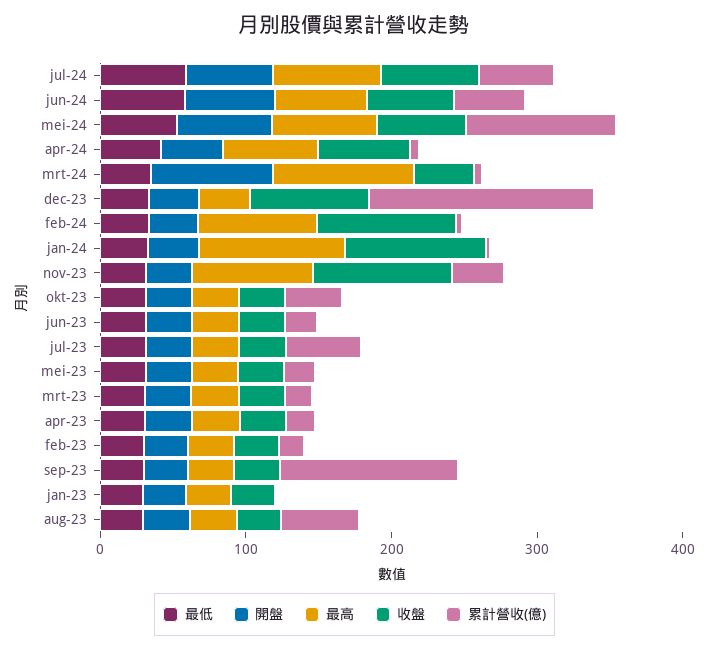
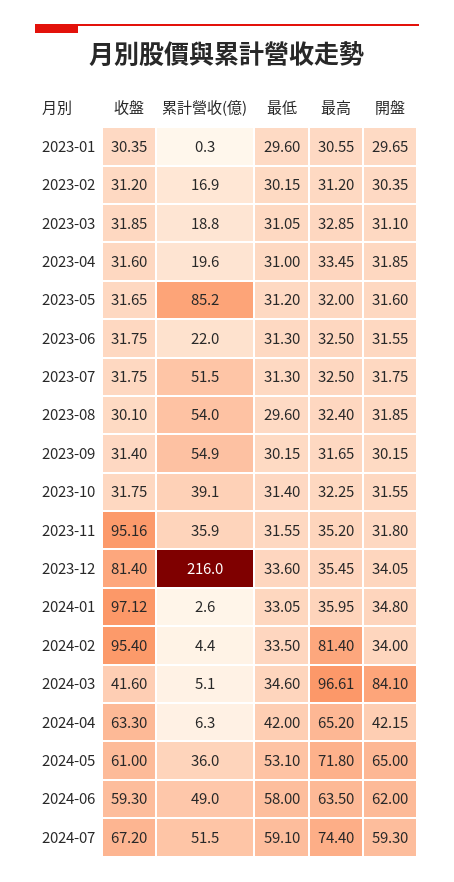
  {
    "最低": {
      "jul-24": 59.1,
      "jun-24": 58,
      "mei-24": 53.1,
      "apr-24": 42,
      "mrt-24": 34.6,
      "dec-23": 33.6,
      "feb-24": 33.5,
      "jan-24": 33.05,
      "nov-23": 31.55,
      "okt-23": 31.4,
      "jun-23": 31.3,
      "jul-23": 31.3,
      "mei-23": 31.2,
      "mrt-23": 31.05,
      "apr-23": 31,
      "feb-23": 30.15,
      "sep-23": 30.15,
      "jan-23": 29.6,
      "aug-23": 29.6
    },
    "開盤": {
      "jul-24": 59.3,
      "jun-24": 62,
      "mei-24": 65,
      "apr-24": 42.15,
      "mrt-24": 84.1,
      "dec-23": 34.05,
      "feb-24": 34,
      "jan-24": 34.8,
      "nov-23": 31.8,
      "okt-23": 31.55,
      "jun-23": 31.55,
      "jul-23": 31.75,
      "mei-23": 31.6,
      "mrt-23": 31.1,
      "apr-23": 31.85,
      "feb-23": 30.35,
      "sep-23": 30.15,
      "jan-23": 29.65,
      "aug-23": 31.85
    },
    "最高": {
      "jul-24": 74.4,
      "jun-24": 63.5,
      "mei-24": 71.8,
      "apr-24": 65.2,
      "mrt-24": 96.61,
      "dec-23": 35.45,
      "feb-24": 81.4,
-     "jan-24": 100,
+     "jan-24": 35.95,
-     "nov-23": 80,
+     "nov-23": 35.2,
      "okt-23": 32.25,
      "jun-23": 32.5,
      "jul-23": 32.5,
      "mei-23": 32,
      "mrt-23": 32.85,
      "apr-23": 33.45,
      "feb-23": 31.2,
      "sep-23": 31.65,
      "jan-23": 30.55,
      "aug-23": 32.4
    },
    "收盤": {
      "jul-24": 67.2,
      "jun-24": 59.3,
      "mei-24": 61,
      "apr-24": 63.3,
      "mrt-24": 41.6,
      "dec-23": 81.4,
      "feb-24": 95.4,
      "jan-24": 97.12,
      "nov-23": 95.16,
      "okt-23": 31.75,
      "jun-23": 31.75,
      "jul-23": 31.75,
      "mei-23": 31.65,
      "mrt-23": 31.85,
      "apr-23": 31.6,
      "feb-23": 31.2,
      "sep-23": 31.4,
      "jan-23": 30.35,
      "aug-23": 30.1
    },
    "累計營收(億)": {
      "jul-24": 51.5,
      "jun-24": 49,
-     "mei-24": 100,
+     "mei-24": 36,
      "apr-24": 6.3,
      "mrt-24": 5.1,
-     "dec-23": 160,
+     "dec-23": 216,
      "feb-24": 4.4,
      "jan-24": 2.6,
      "nov-23": 35.9,
      "okt-23": 39.1,
      "jun-23": 22,
      "jul-23": 51.5,
-     "mei-23": 20,
+     "mei-23": 85.2,
      "mrt-23": 18.8,
      "apr-23": 19.6,
      "feb-23": 16.9,
-     "sep-23": 120,
+     "sep-23": 54.9,
      "jan-23": 0.3,
      "aug-23": 54
    }
  }

